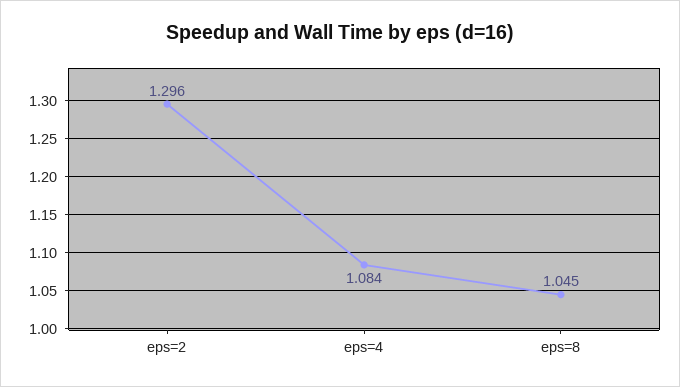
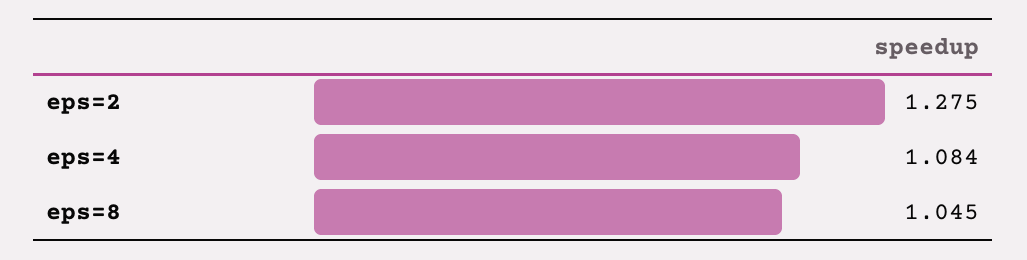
  {
-   "eps=2": 1.296,
+   "eps=2": 1.275,
    "eps=4": 1.084,
    "eps=8": 1.045
  }

